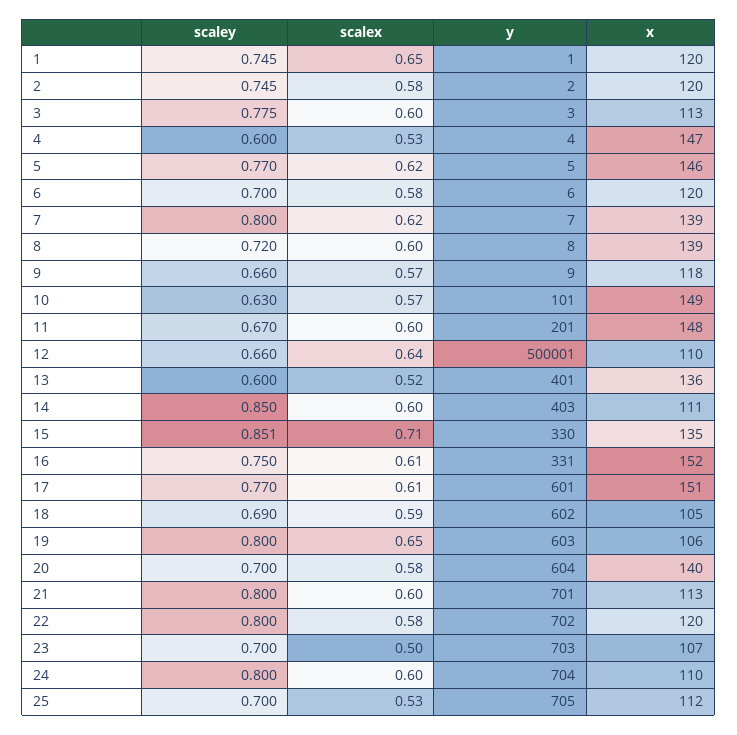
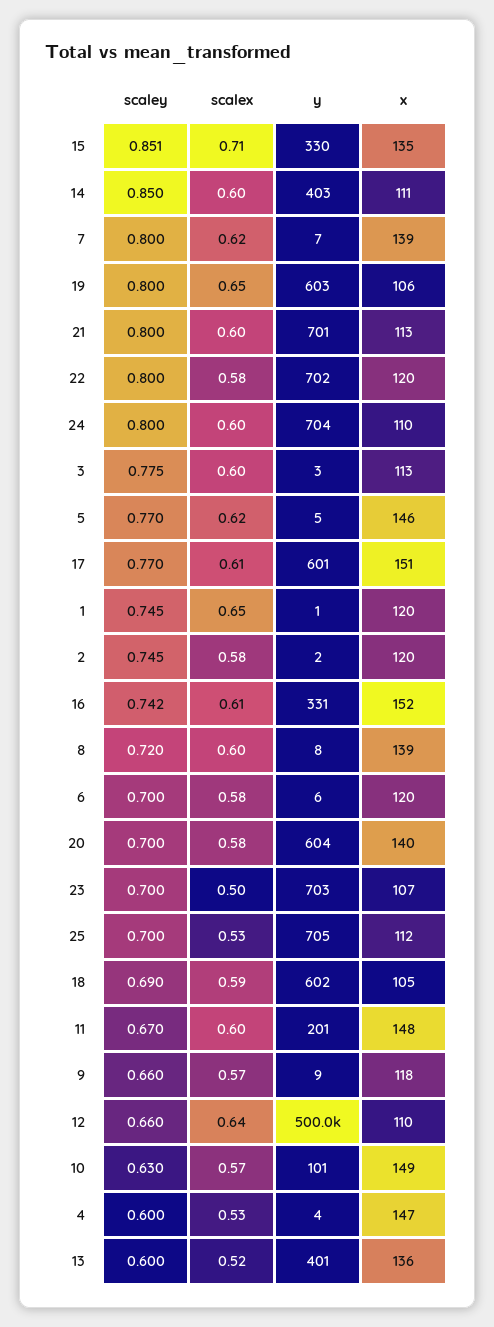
  {
    "scaley": {
      "1": 0.745,
      "2": 0.745,
      "3": 0.775,
      "4": 0.6,
      "5": 0.77,
      "6": 0.7,
      "7": 0.8,
      "8": 0.72,
      "9": 0.66,
      "10": 0.63,
      "11": 0.67,
      "12": 0.66,
      "13": 0.6,
      "14": 0.85,
      "15": 0.851,
-     "16": 0.75,
+     "16": 0.742,
      "17": 0.77,
      "18": 0.69,
      "19": 0.8,
      "20": 0.7,
      "21": 0.8,
      "22": 0.8,
      "23": 0.7,
      "24": 0.8,
      "25": 0.7
    },
    "scalex": {
      "1": 0.65,
      "2": 0.58,
      "3": 0.6,
      "4": 0.53,
      "5": 0.62,
      "6": 0.58,
      "7": 0.62,
      "8": 0.6,
      "9": 0.57,
      "10": 0.57,
      "11": 0.6,
      "12": 0.64,
      "13": 0.52,
      "14": 0.6,
      "15": 0.71,
      "16": 0.61,
      "17": 0.61,
      "18": 0.59,
      "19": 0.65,
      "20": 0.58,
      "21": 0.6,
      "22": 0.58,
      "23": 0.5,
      "24": 0.6,
      "25": 0.53
    },
    "y": {
      "1": 1,
      "2": 2,
      "3": 3,
      "4": 4,
      "5": 5,
      "6": 6,
      "7": 7,
      "8": 8,
      "9": 9,
      "10": 101,
      "11": 201,
      "12": 500001,
      "13": 401,
      "14": 403,
      "15": 330,
      "16": 331,
      "17": 601,
      "18": 602,
      "19": 603,
      "20": 604,
      "21": 701,
      "22": 702,
      "23": 703,
      "24": 704,
      "25": 705
    },
    "x": {
      "1": 120,
      "2": 120,
      "3": 113,
      "4": 147,
      "5": 146,
      "6": 120,
      "7": 139,
      "8": 139,
      "9": 118,
      "10": 149,
      "11": 148,
      "12": 110,
      "13": 136,
      "14": 111,
      "15": 135,
      "16": 152,
      "17": 151,
      "18": 105,
      "19": 106,
      "20": 140,
      "21": 113,
      "22": 120,
      "23": 107,
      "24": 110,
      "25": 112
    }
  }

